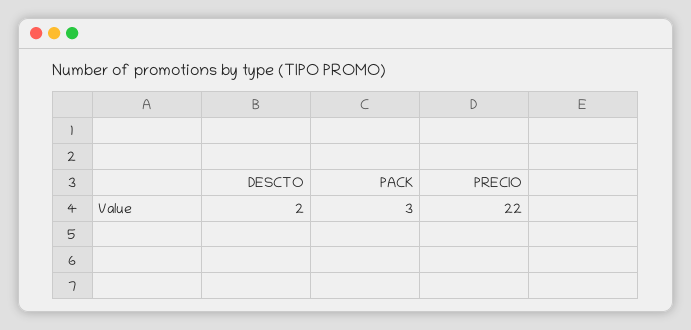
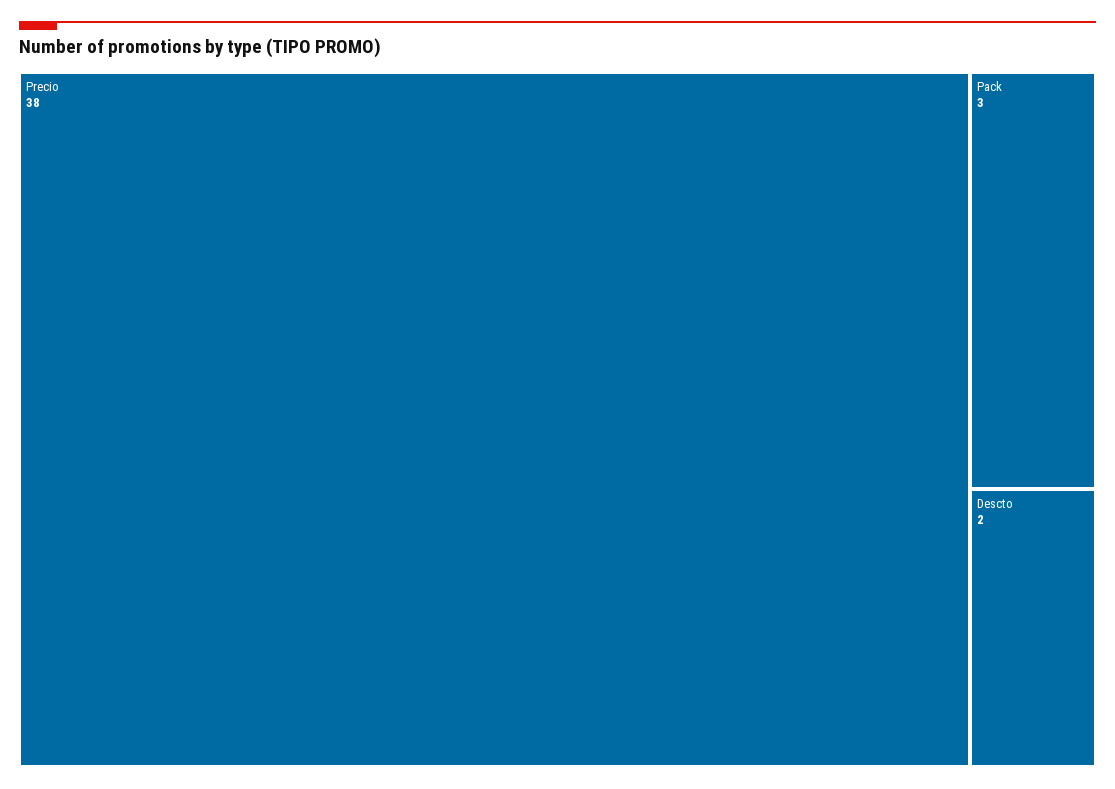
  {
    "DESCTO": 2,
    "PACK": 3,
-   "PRECIO": 22
+   "PRECIO": 38
  }

